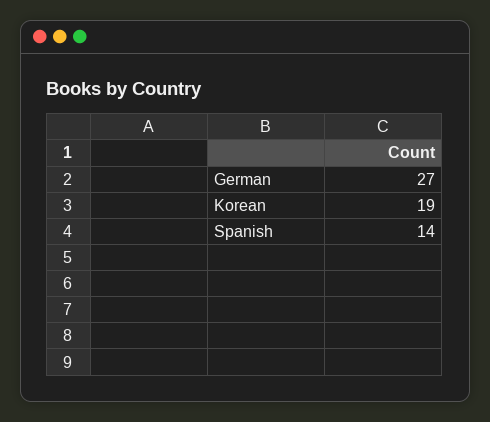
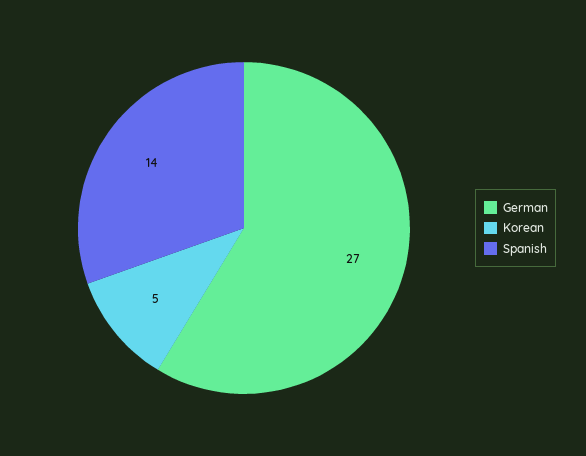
  {
    "German": 27,
-   "Korean": 19,
+   "Korean": 5,
    "Spanish": 14
  }

